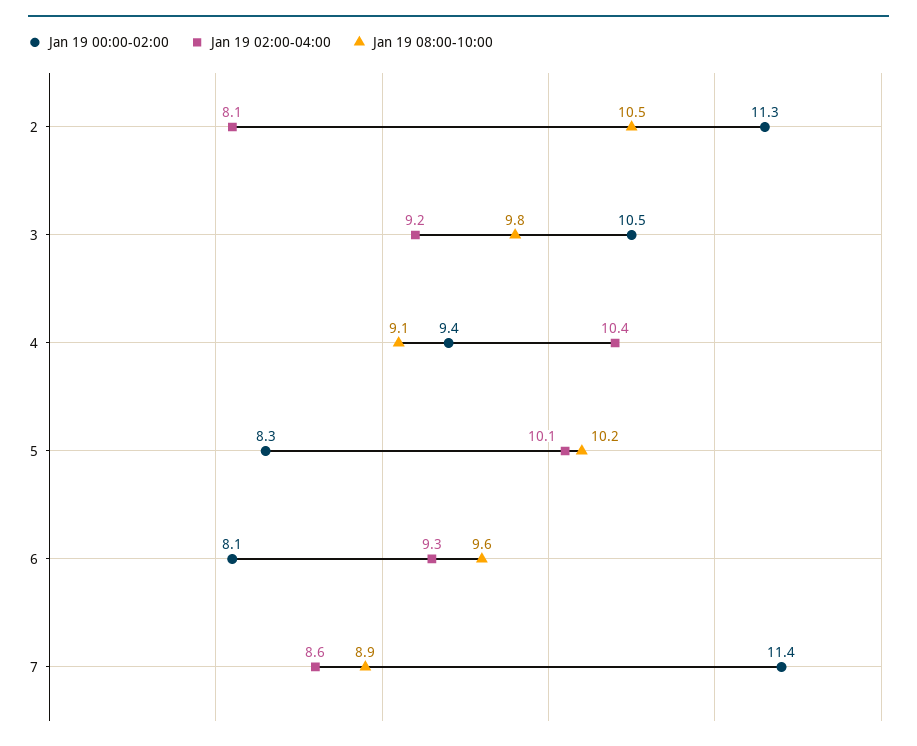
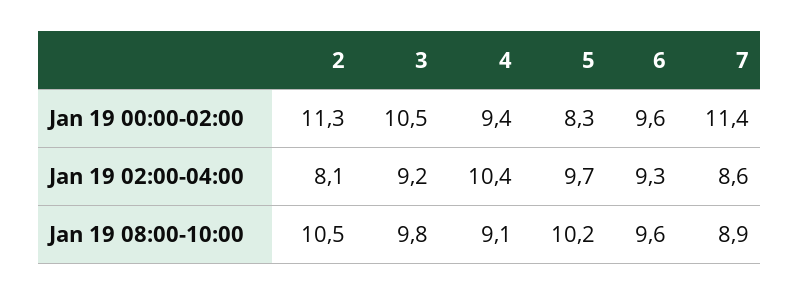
  {
    "Jan 19 00:00-02:00": {
      "2": 11.3,
      "3": 10.5,
      "4": 9.4,
      "5": 8.3,
-     "6": 8.1,
+     "6": 9.6,
      "7": 11.4
    },
    "Jan 19 02:00-04:00": {
      "2": 8.1,
      "3": 9.2,
      "4": 10.4,
-     "5": 10.1,
+     "5": 9.7,
      "6": 9.3,
      "7": 8.6
    },
    "Jan 19 08:00-10:00": {
      "2": 10.5,
      "3": 9.8,
      "4": 9.1,
      "5": 10.2,
      "6": 9.6,
      "7": 8.9
    }
  }

